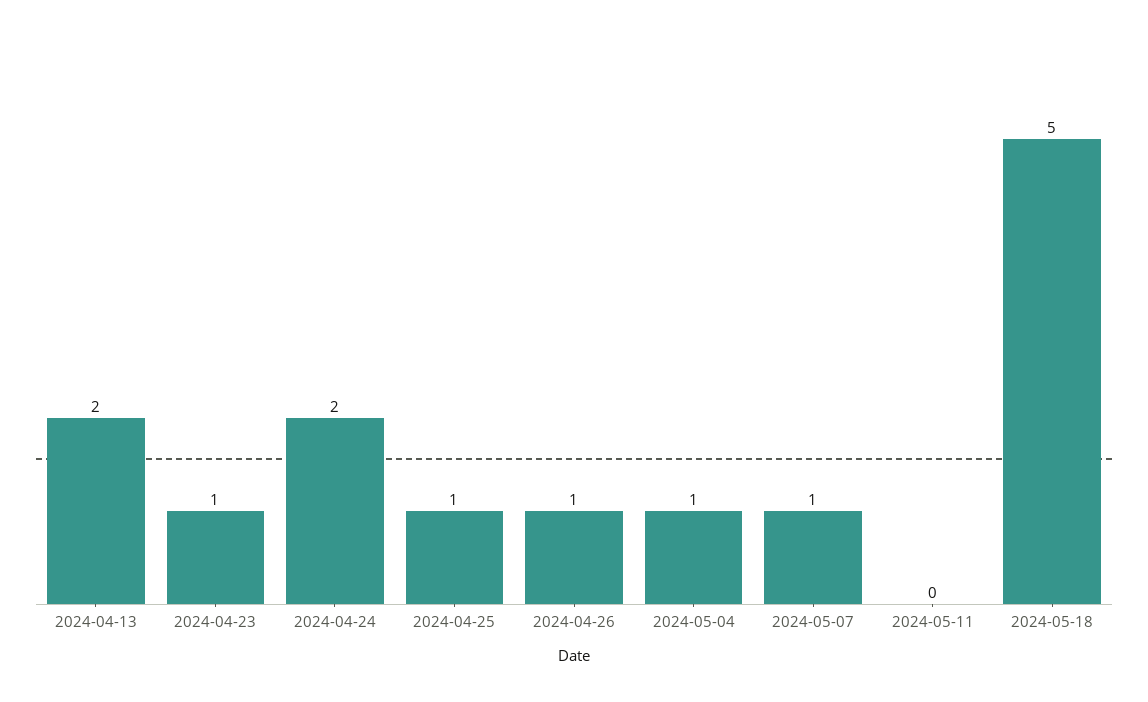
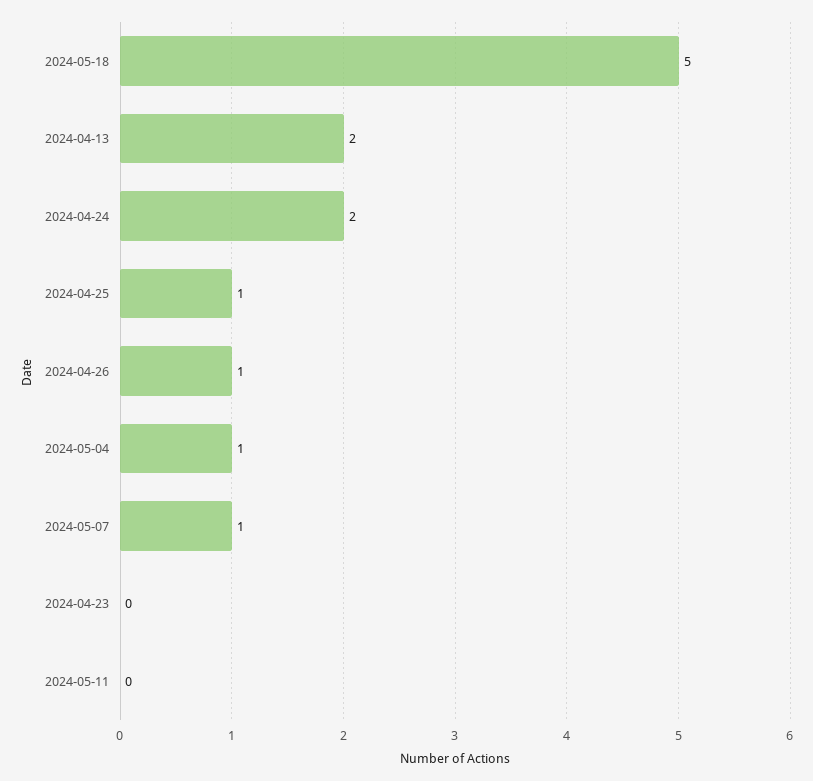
  {
    "2024-04-13": 2,
-   "2024-04-23": 1,
+   "2024-04-23": 0,
    "2024-04-24": 2,
    "2024-04-25": 1,
    "2024-04-26": 1,
    "2024-05-04": 1,
    "2024-05-07": 1,
    "2024-05-11": 0,
    "2024-05-18": 5
  }

